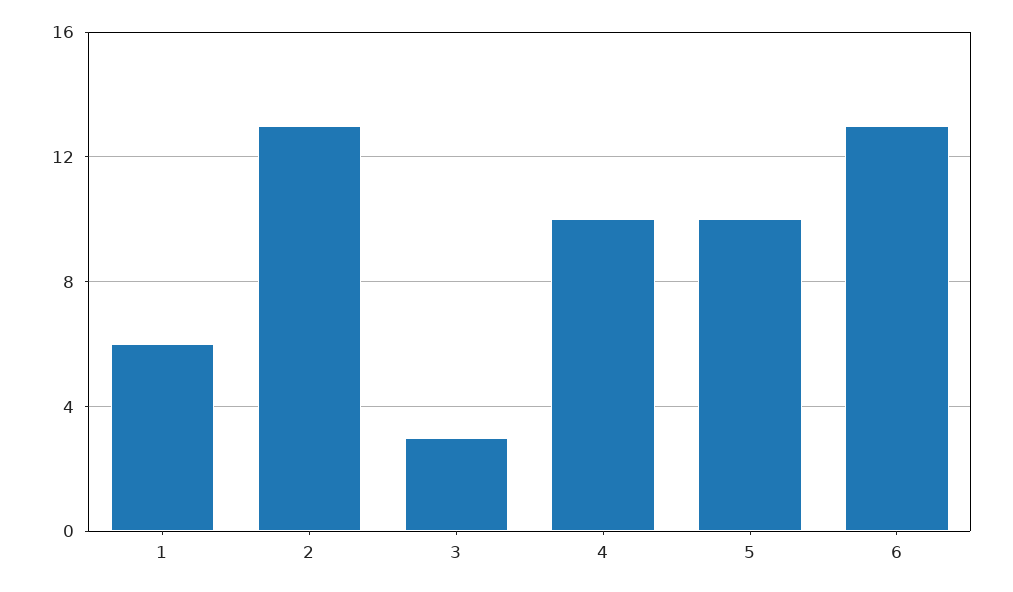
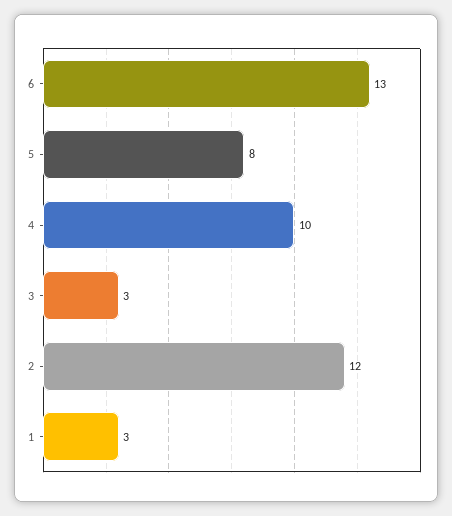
  {
-   "1": 6,
+   "1": 3,
-   "2": 13,
+   "2": 12,
    "3": 3,
    "4": 10,
-   "5": 10,
+   "5": 8,
    "6": 13
  }

